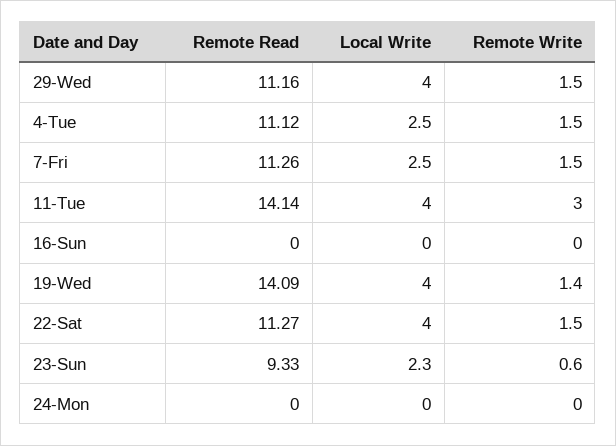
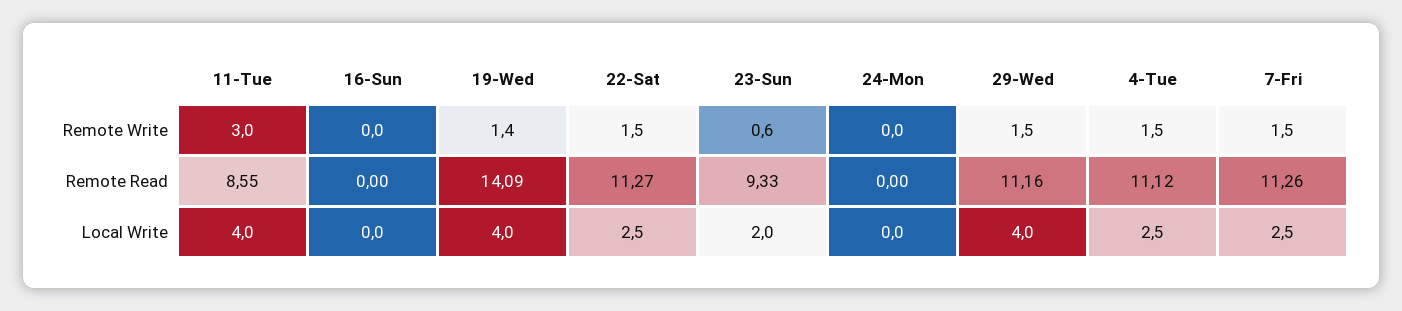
  {
    "Remote Read": {
      "29-Wed": 11.16,
      "4-Tue": 11.12,
      "7-Fri": 11.26,
-     "11-Tue": 14.14,
+     "11-Tue": 8.55,
      "16-Sun": 0,
      "19-Wed": 14.09,
      "22-Sat": 11.27,
      "23-Sun": 9.33,
      "24-Mon": 0
    },
    "Local Write": {
      "29-Wed": 4,
      "4-Tue": 2.5,
      "7-Fri": 2.5,
      "11-Tue": 4,
      "16-Sun": 0,
      "19-Wed": 4,
-     "22-Sat": 4,
+     "22-Sat": 2.5,
-     "23-Sun": 2.3,
+     "23-Sun": 2,
      "24-Mon": 0
    },
    "Remote Write": {
      "29-Wed": 1.5,
      "4-Tue": 1.5,
      "7-Fri": 1.5,
      "11-Tue": 3,
      "16-Sun": 0,
      "19-Wed": 1.4,
      "22-Sat": 1.5,
      "23-Sun": 0.6,
      "24-Mon": 0
    }
  }

